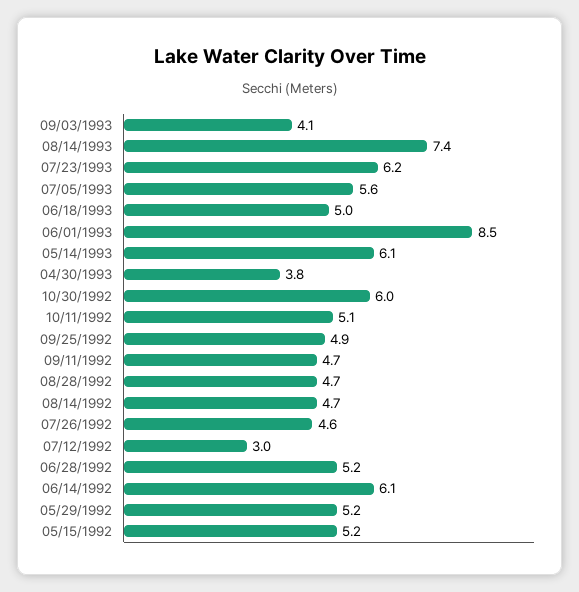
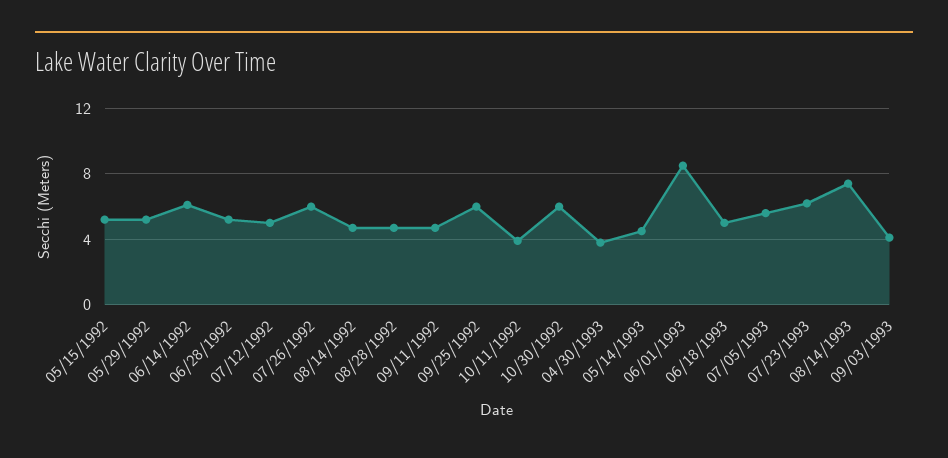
  {
    "09/03/1993": 4.1,
    "08/14/1993": 7.4,
    "07/23/1993": 6.2,
    "07/05/1993": 5.6,
    "06/18/1993": 5,
    "06/01/1993": 8.5,
-   "05/14/1993": 6.1,
+   "05/14/1993": 4.5,
    "04/30/1993": 3.8,
    "10/30/1992": 6,
-   "10/11/1992": 5.1,
+   "10/11/1992": 4,
-   "09/25/1992": 4.9,
+   "09/25/1992": 6,
    "09/11/1992": 4.7,
    "08/28/1992": 4.7,
    "08/14/1992": 4.7,
-   "07/26/1992": 4.6,
+   "07/26/1992": 6,
-   "07/12/1992": 3,
+   "07/12/1992": 5,
    "06/28/1992": 5.2,
    "06/14/1992": 6.1,
    "05/29/1992": 5.2,
    "05/15/1992": 5.2
  }

